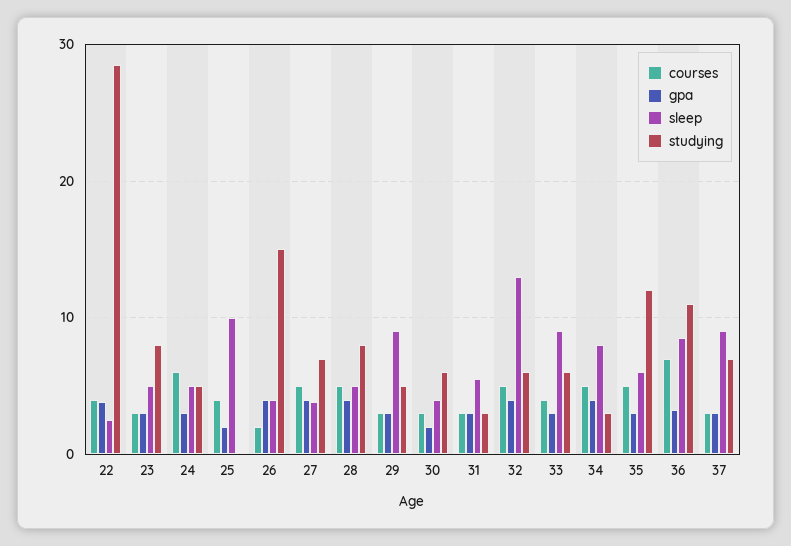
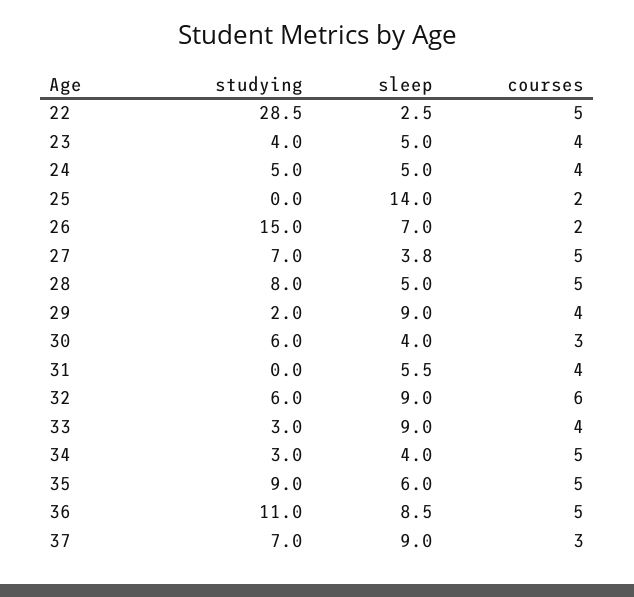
  {
    "courses": {
-     "22": 4,
+     "22": 5,
-     "23": 3,
+     "23": 4,
-     "24": 6,
+     "24": 4,
-     "25": 4,
+     "25": 2,
      "26": 2,
      "27": 5,
      "28": 5,
-     "29": 3,
+     "29": 4,
      "30": 3,
-     "31": 3,
+     "31": 4,
-     "32": 5,
+     "32": 6,
      "33": 4,
      "34": 5,
      "35": 5,
-     "36": 7,
+     "36": 5,
      "37": 3
    },
-   "gpa": {
-     "22": 4,
-     "23": 3,
-     "24": 3,
-     "25": 2,
-     "26": 4,
-     "27": 4,
-     "28": 4,
-     "29": 3,
-     "30": 2,
-     "31": 3,
-     "32": 4,
-     "33": 3,
-     "34": 4,
-     "35": 3,
-     "36": 3,
-     "37": 3
-   },
    "sleep": {
      "22": 2.5,
      "23": 5,
      "24": 5,
-     "25": 10,
+     "25": 14,
-     "26": 4,
+     "26": 7,
      "27": 3.8,
      "28": 5,
      "29": 9,
      "30": 4,
      "31": 5.5,
-     "32": 13,
+     "32": 9,
      "33": 9,
-     "34": 8,
+     "34": 4,
      "35": 6,
      "36": 8.5,
      "37": 9
    },
    "studying": {
      "22": 28.5,
-     "23": 8,
+     "23": 4,
      "24": 5,
      "25": 0,
      "26": 15,
      "27": 7,
      "28": 8,
-     "29": 5,
+     "29": 2,
      "30": 6,
-     "31": 3,
+     "31": 0,
      "32": 6,
-     "33": 6,
+     "33": 3,
      "34": 3,
-     "35": 12,
+     "35": 9,
      "36": 11,
      "37": 7
    }
  }

